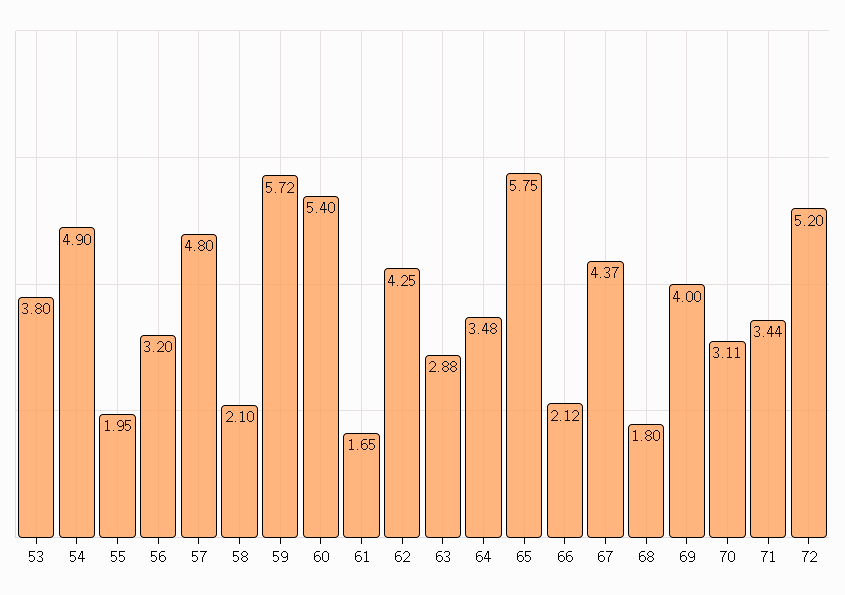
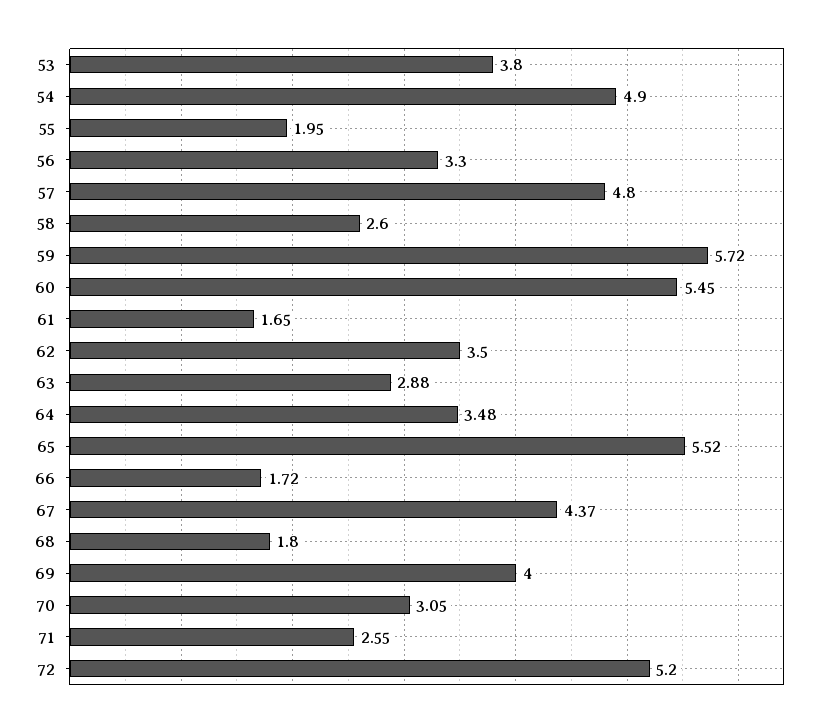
  {
    "53": 3.8,
    "54": 4.9,
    "55": 1.95,
-   "56": 3.2,
+   "56": 3.3,
    "57": 4.8,
-   "58": 2.1,
+   "58": 2.6,
    "59": 5.72,
-   "60": 5.4,
+   "60": 5.45,
    "61": 1.65,
-   "62": 4.25,
+   "62": 3.5,
    "63": 2.88,
    "64": 3.48,
-   "65": 5.75,
+   "65": 5.52,
-   "66": 2.12,
+   "66": 1.72,
    "67": 4.37,
    "68": 1.8,
    "69": 4,
-   "70": 3.11,
+   "70": 3.05,
-   "71": 3.44,
+   "71": 2.55,
    "72": 5.2
  }

